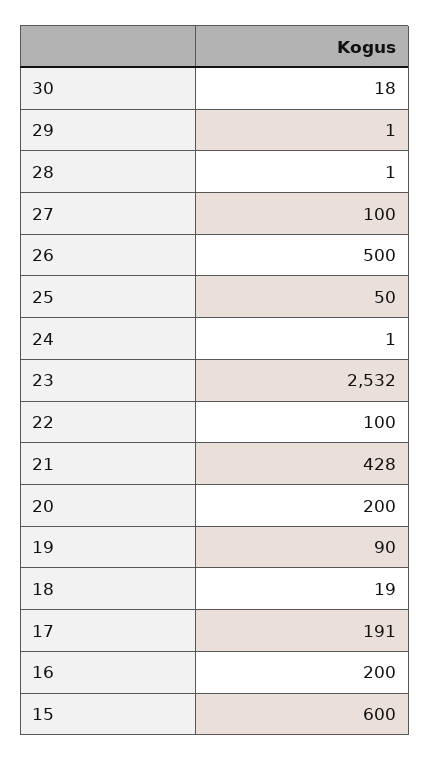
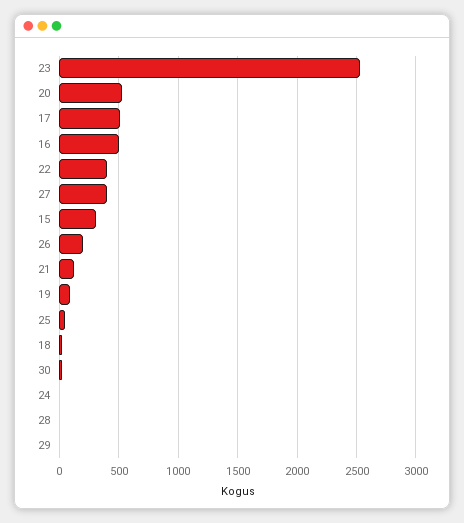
  {
    "30": 18,
    "29": 1,
    "28": 1,
-   "27": 100,
+   "27": 400,
-   "26": 500,
+   "26": 200,
    "25": 50,
    "24": 1,
    "23": 2532,
-   "22": 100,
+   "22": 400,
-   "21": 428,
+   "21": 100,
-   "20": 200,
+   "20": 500,
    "19": 90,
    "18": 19,
-   "17": 191,
+   "17": 500,
-   "16": 200,
+   "16": 500,
-   "15": 600
+   "15": 300
  }

